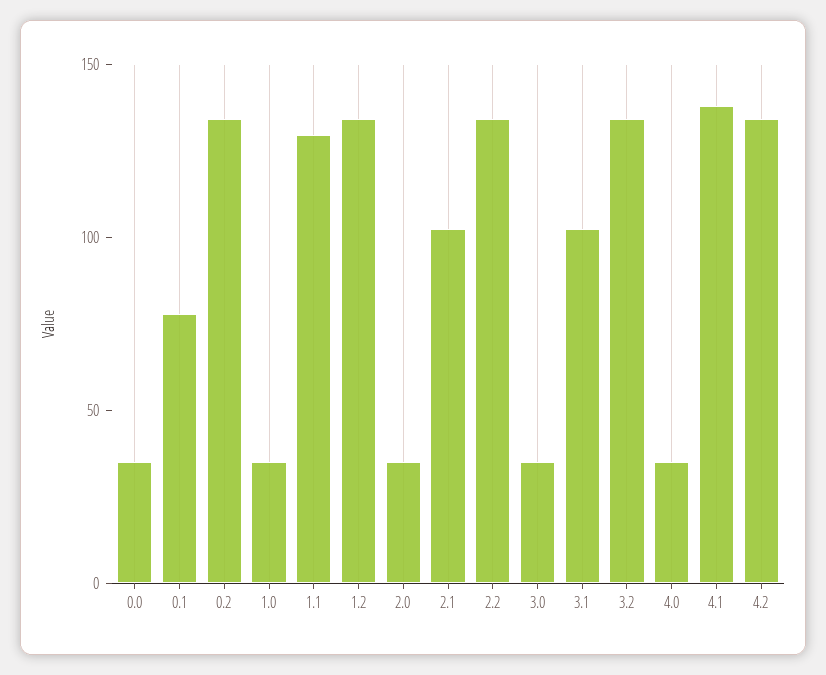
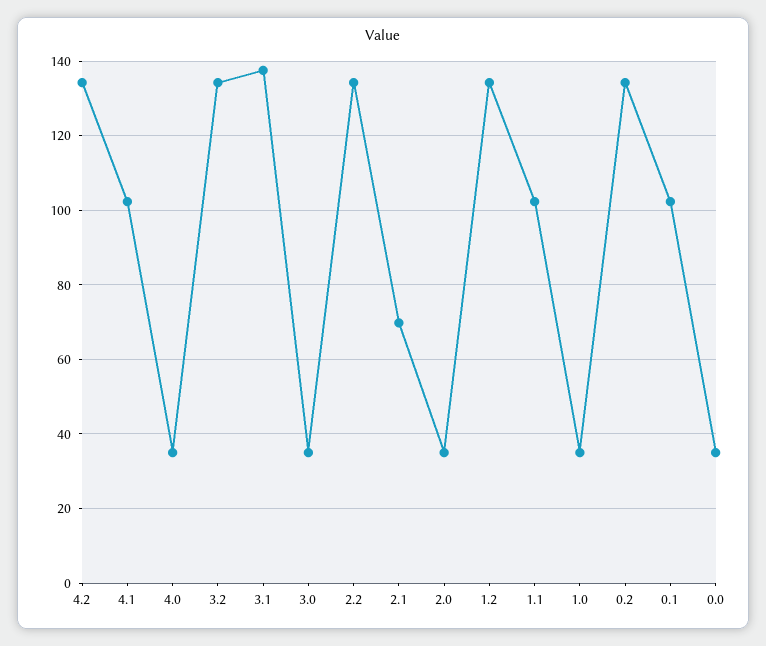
  {
    "0.0": 36,
-   "0.1": 80,
+   "0.1": 102,
    "0.2": 134,
    "1.0": 36,
-   "1.1": 130,
+   "1.1": 102,
    "1.2": 134,
    "2.0": 36,
-   "2.1": 100,
+   "2.1": 70,
    "2.2": 134,
    "3.0": 36,
-   "3.1": 100,
+   "3.1": 138,
    "3.2": 134,
    "4.0": 36,
-   "4.1": 140,
+   "4.1": 102,
    "4.2": 134
  }

